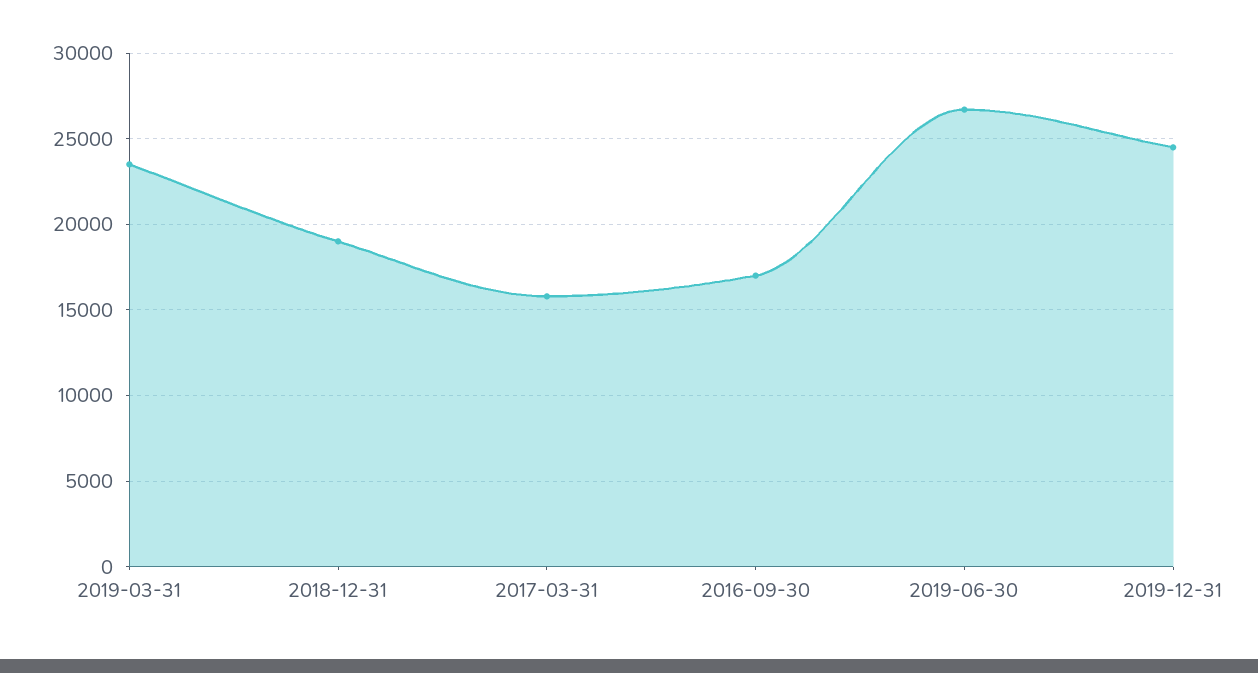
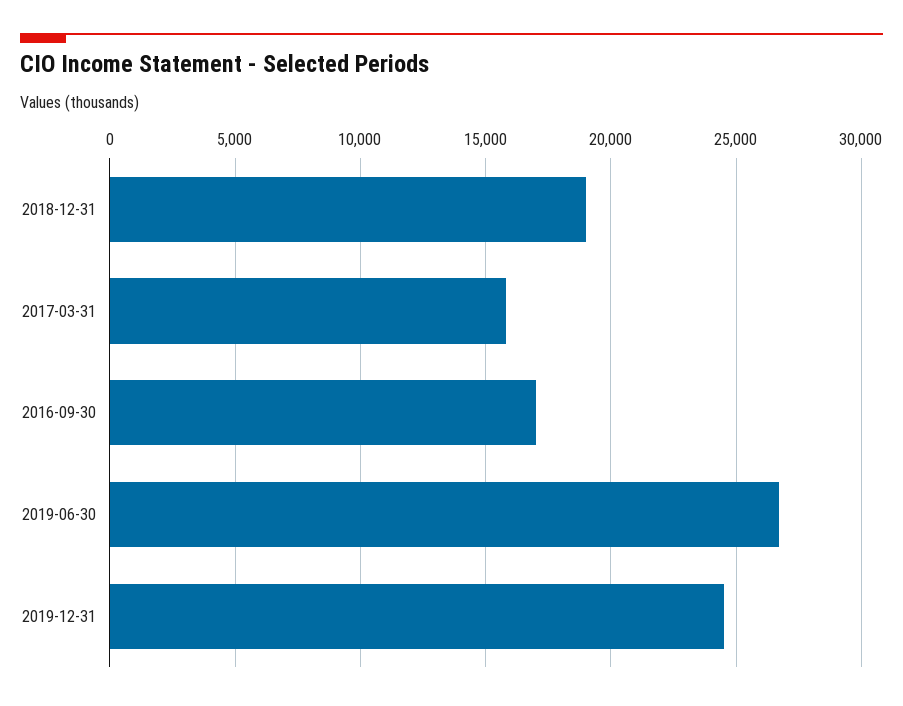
  {
-   "2019-03-31": 23500,
    "2018-12-31": 19000,
    "2017-03-31": 16000,
    "2016-09-30": 17000,
    "2019-06-30": 26500,
    "2019-12-31": 24500
  }

